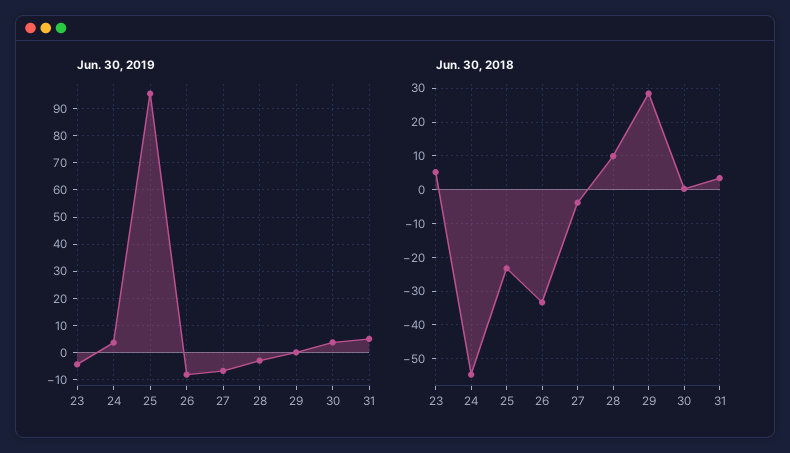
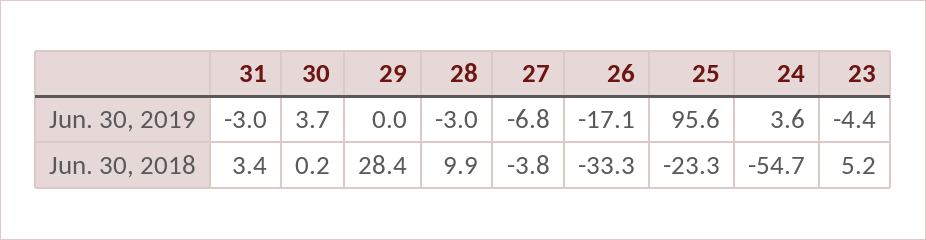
  {
    "Jun. 30, 2019": {
      "23": -4.4,
      "24": 3.6,
      "25": 95.6,
-     "26": -7.5,
+     "26": -17.1,
      "27": -6.8,
      "28": -3,
      "29": 0,
      "30": 3.7,
-     "31": 5
+     "31": -3
    },
    "Jun. 30, 2018": {
      "23": 5.2,
      "24": -54.7,
      "25": -23.3,
      "26": -33.3,
      "27": -3.8,
      "28": 9.9,
      "29": 28.4,
      "30": 0.2,
      "31": 3.4
    }
  }

